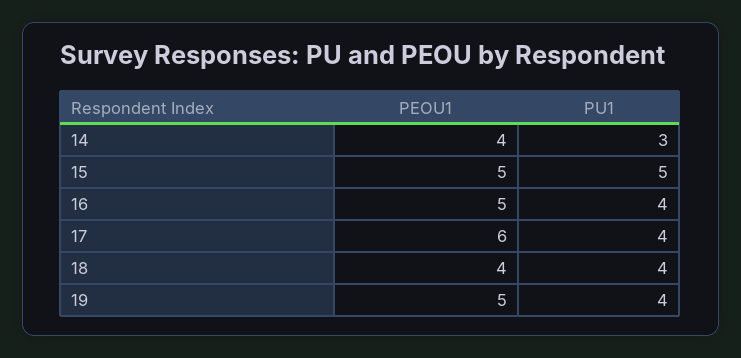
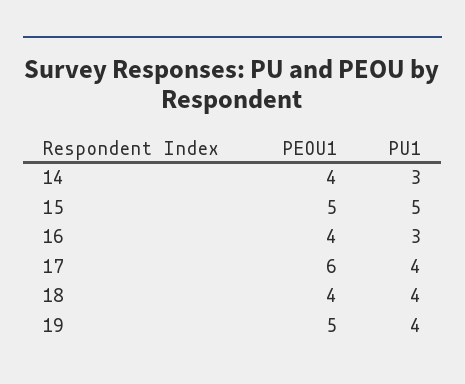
  {
    "PEOU1": {
      "14": 4,
      "15": 5,
-     "16": 5,
+     "16": 4,
      "17": 6,
      "18": 4,
      "19": 5
    },
    "PU1": {
      "14": 3,
      "15": 5,
-     "16": 4,
+     "16": 3,
      "17": 4,
      "18": 4,
      "19": 4
    }
  }

